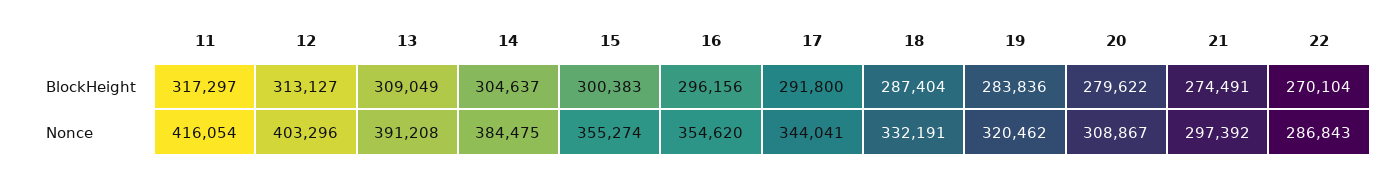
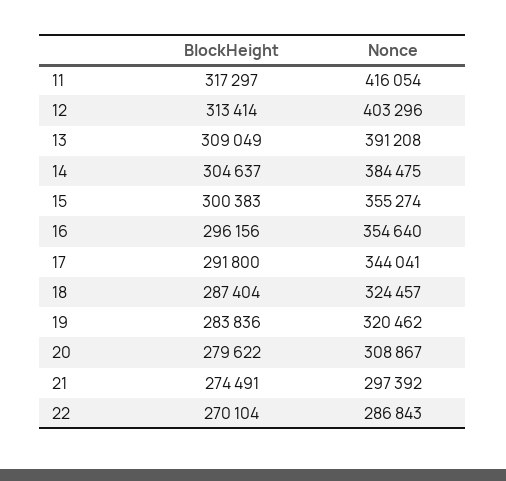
  {
    "11": {
      "BlockHeight": 317297,
      "Nonce": 416054
    },
    "12": {
-     "BlockHeight": 313127,
+     "BlockHeight": 313414,
      "Nonce": 403296
    },
    "13": {
      "BlockHeight": 309049,
      "Nonce": 391208
    },
    "14": {
      "BlockHeight": 304637,
      "Nonce": 384475
    },
    "15": {
      "BlockHeight": 300383,
      "Nonce": 355274
    },
    "16": {
      "BlockHeight": 296156,
-     "Nonce": 354620
+     "Nonce": 354640
    },
    "17": {
      "BlockHeight": 291800,
      "Nonce": 344041
    },
    "18": {
      "BlockHeight": 287404,
-     "Nonce": 332191
+     "Nonce": 324457
    },
    "19": {
      "BlockHeight": 283836,
      "Nonce": 320462
    },
    "20": {
      "BlockHeight": 279622,
      "Nonce": 308867
    },
    "21": {
      "BlockHeight": 274491,
      "Nonce": 297392
    },
    "22": {
      "BlockHeight": 270104,
      "Nonce": 286843
    }
  }

